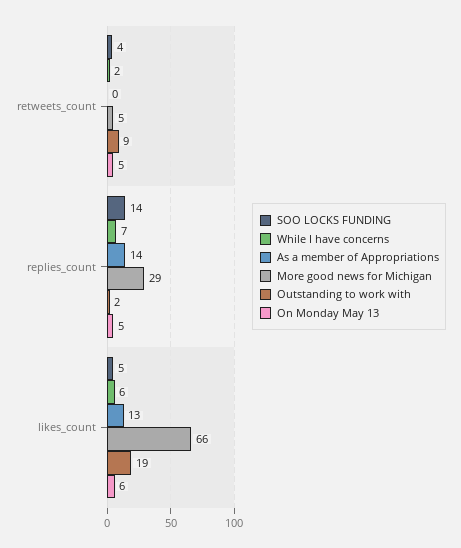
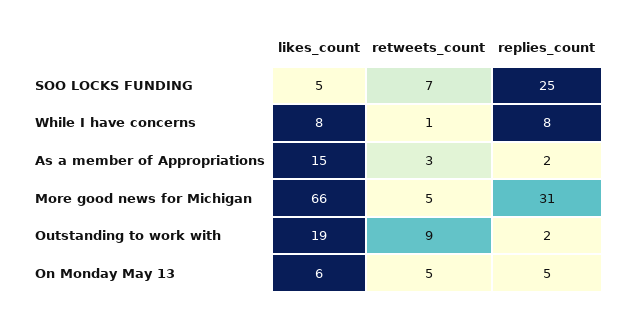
  {
    "SOO LOCKS FUNDING": {
-     "retweets_count": 4,
+     "retweets_count": 7,
-     "replies_count": 14,
+     "replies_count": 25,
      "likes_count": 5
    },
    "While I have concerns": {
-     "retweets_count": 2,
+     "retweets_count": 1,
-     "replies_count": 7,
+     "replies_count": 8,
-     "likes_count": 6
+     "likes_count": 8
    },
    "As a member of Appropriations": {
-     "retweets_count": 0,
+     "retweets_count": 3,
-     "replies_count": 14,
+     "replies_count": 2,
-     "likes_count": 13
+     "likes_count": 15
    },
    "More good news for Michigan": {
      "retweets_count": 5,
-     "replies_count": 29,
+     "replies_count": 31,
      "likes_count": 66
    },
    "Outstanding to work with": {
      "retweets_count": 9,
      "replies_count": 2,
      "likes_count": 19
    },
    "On Monday May 13": {
      "retweets_count": 5,
      "replies_count": 5,
      "likes_count": 6
    }
  }

